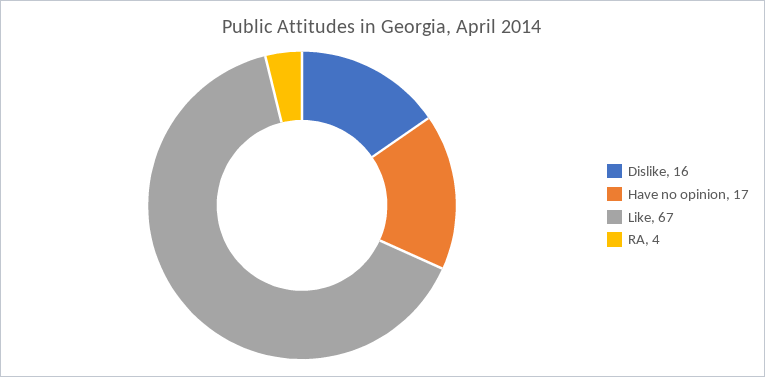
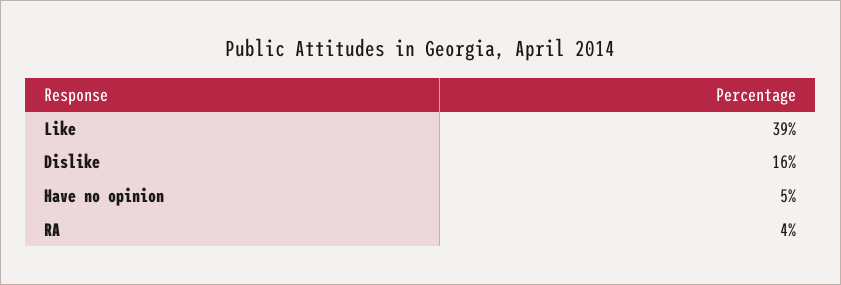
  {
    "Dislike": 16,
-   "Have no opinion": 17,
+   "Have no opinion": 5,
-   "Like": 67,
+   "Like": 39,
    "RA": 4
  }

